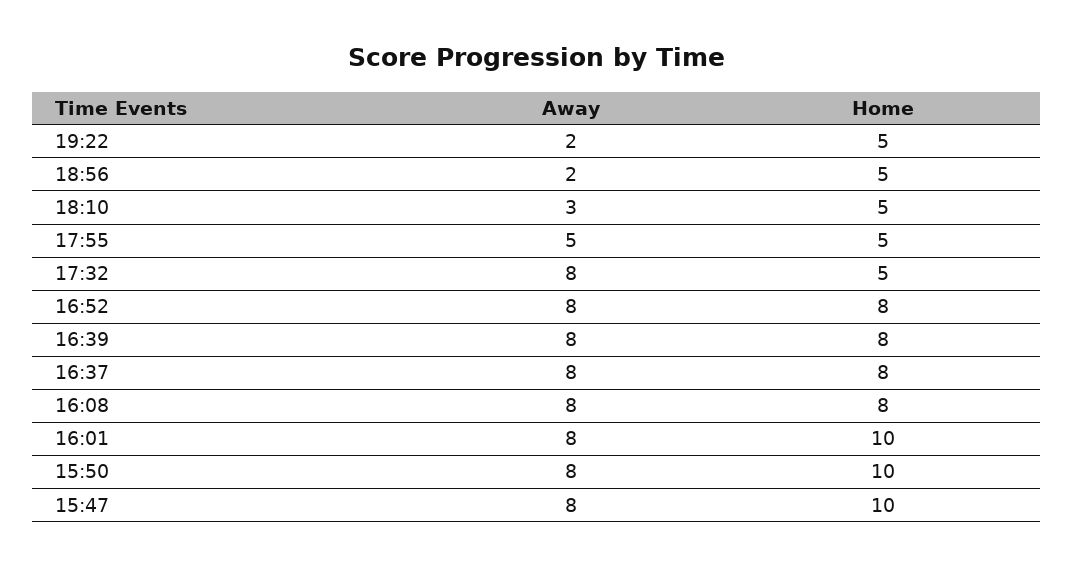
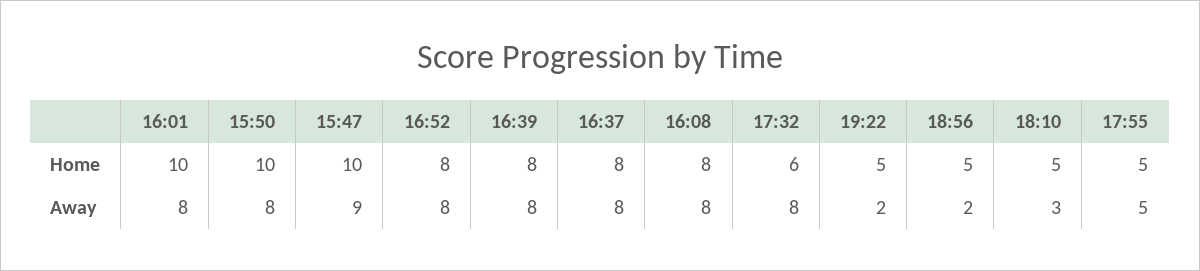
  {
    "Away": {
      "19:22": 2,
      "18:56": 2,
      "18:10": 3,
      "17:55": 5,
      "17:32": 8,
      "16:52": 8,
      "16:39": 8,
      "16:37": 8,
      "16:08": 8,
      "16:01": 8,
      "15:50": 8,
-     "15:47": 8
+     "15:47": 9
    },
    "Home": {
      "19:22": 5,
      "18:56": 5,
      "18:10": 5,
      "17:55": 5,
-     "17:32": 5,
+     "17:32": 6,
      "16:52": 8,
      "16:39": 8,
      "16:37": 8,
      "16:08": 8,
      "16:01": 10,
      "15:50": 10,
      "15:47": 10
    }
  }

